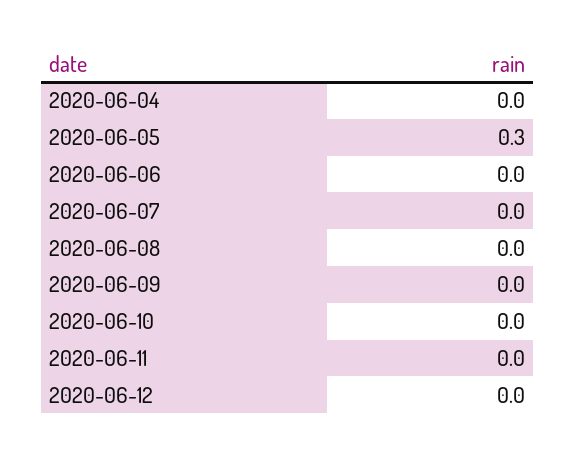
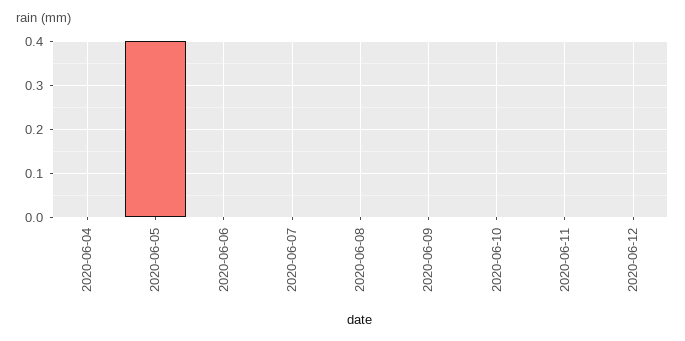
  {
    "2020-06-04": 0,
-   "2020-06-05": 0.3,
+   "2020-06-05": 0.4,
    "2020-06-06": 0,
    "2020-06-07": 0,
    "2020-06-08": 0,
    "2020-06-09": 0,
    "2020-06-10": 0,
    "2020-06-11": 0,
    "2020-06-12": 0
  }

